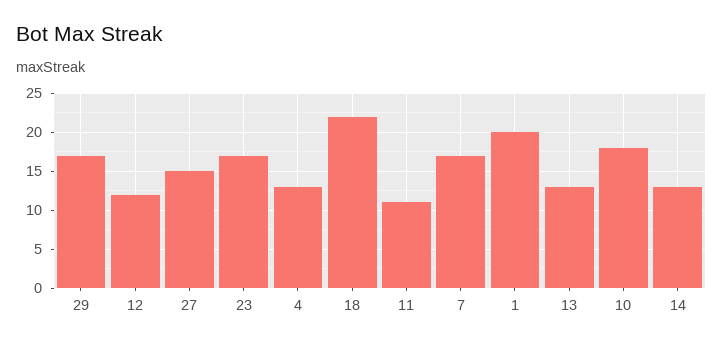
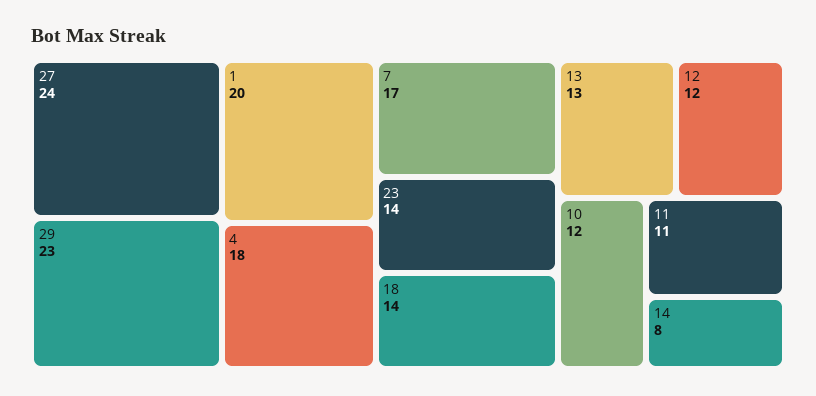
  {
-   "29": 17,
+   "29": 23,
    "12": 12,
-   "27": 15,
+   "27": 24,
-   "23": 17,
+   "23": 14,
-   "4": 13,
+   "4": 18,
-   "18": 22,
+   "18": 14,
    "11": 11,
    "7": 17,
    "1": 20,
    "13": 13,
-   "10": 18,
+   "10": 12,
-   "14": 13
+   "14": 8
  }

